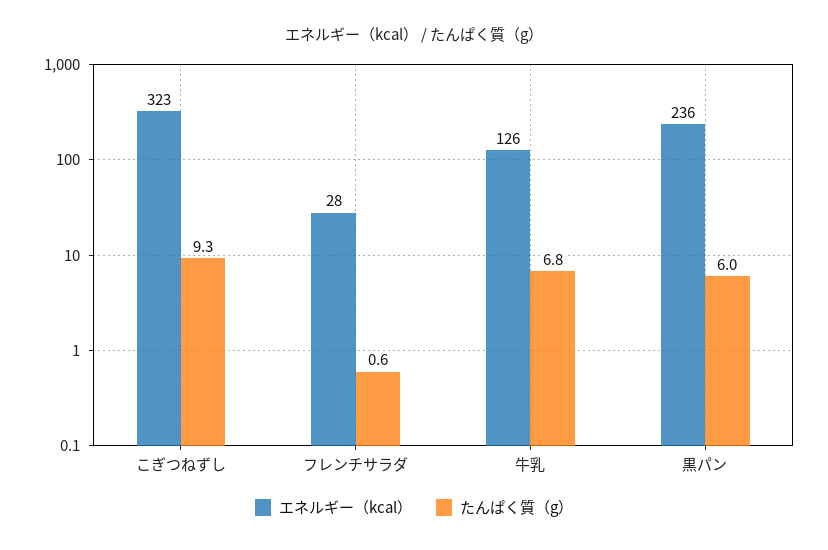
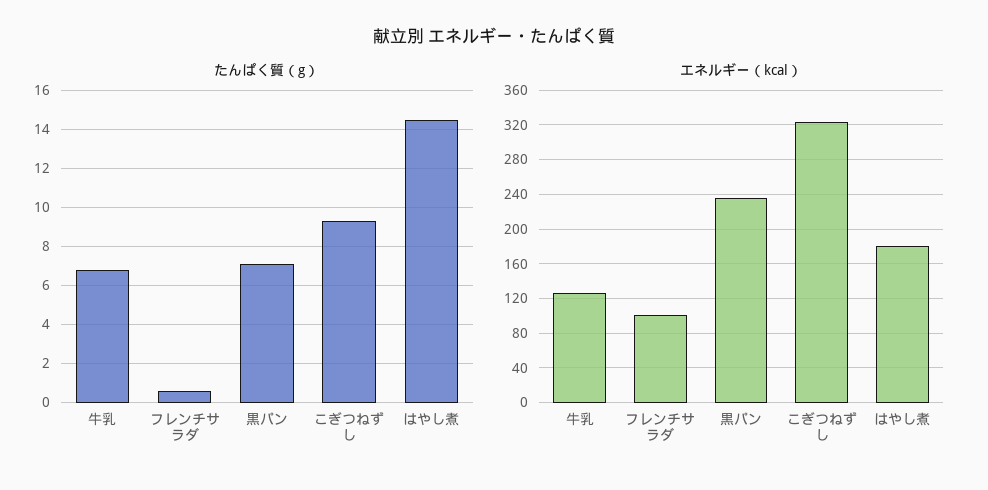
  {
    "エネルギー（kcal）": {
      "こぎつねずし": 323,
-     "フレンチサラダ": 28,
+     "フレンチサラダ": 100,
      "牛乳": 126,
-     "黒パン": 236
+     "黒パン": 236,
+     "はやし煮": 180
    },
    "たんぱく質（g）": {
      "こぎつねずし": 9.3,
      "フレンチサラダ": 0.6,
      "牛乳": 6.8,
-     "黒パン": 6
+     "黒パン": 7,
+     "はやし煮": 14.5
    }
  }

